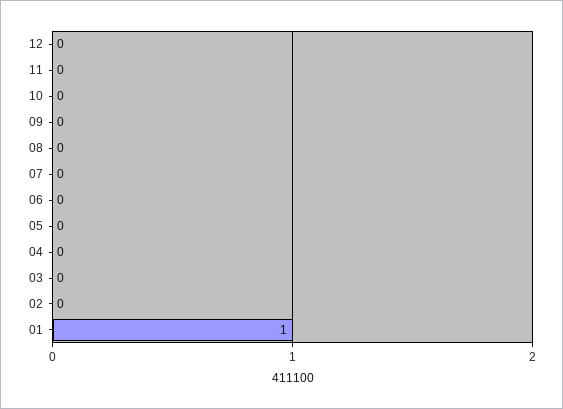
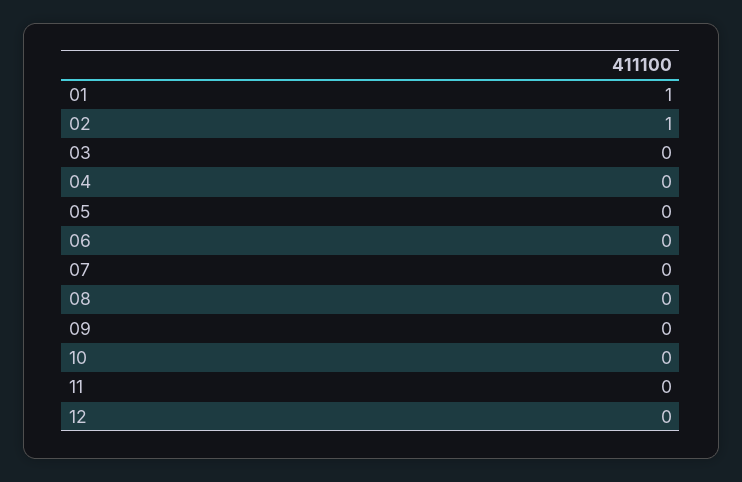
  {
    "12": 0,
    "11": 0,
    "10": 0,
    "09": 0,
    "08": 0,
    "07": 0,
    "06": 0,
    "05": 0,
    "04": 0,
    "03": 0,
-   "02": 0,
+   "02": 1,
    "01": 1
  }

